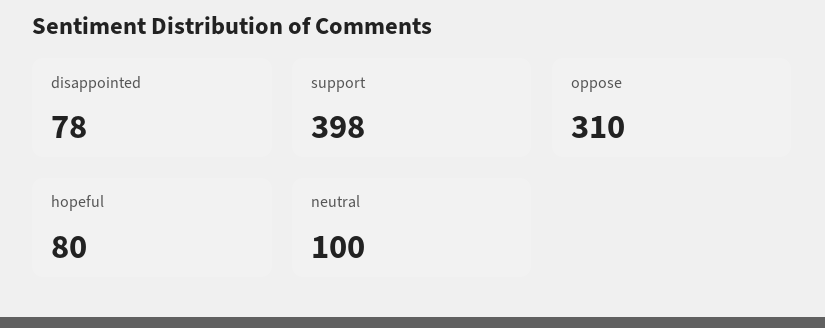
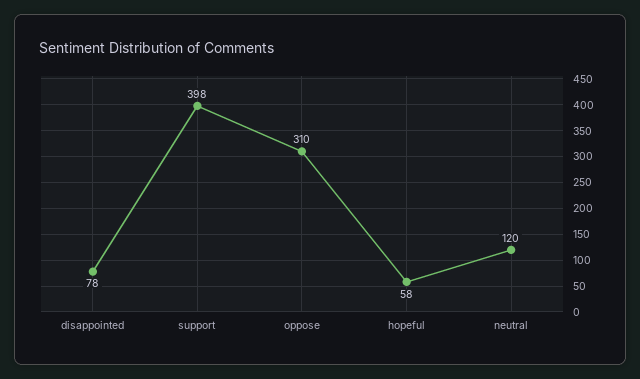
  {
    "disappointed": 78,
    "support": 398,
    "oppose": 310,
-   "hopeful": 80,
+   "hopeful": 58,
-   "neutral": 100
+   "neutral": 120
  }

